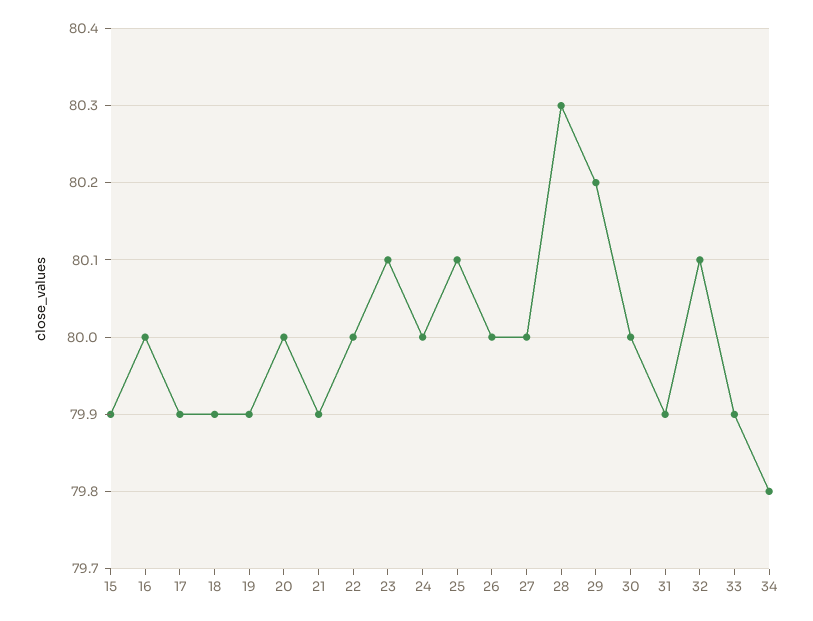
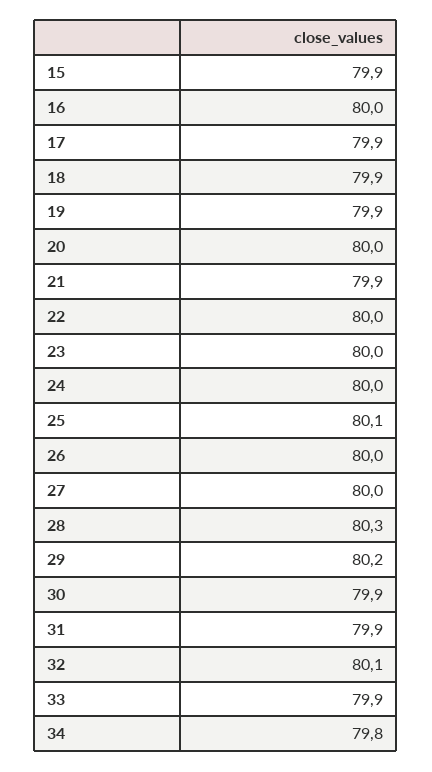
  {
    "15": 79.9,
    "16": 80,
    "17": 79.9,
    "18": 79.9,
    "19": 79.9,
    "20": 80,
    "21": 79.9,
    "22": 80,
-   "23": 80.1,
+   "23": 80,
    "24": 80,
    "25": 80.1,
    "26": 80,
    "27": 80,
    "28": 80.3,
    "29": 80.2,
-   "30": 80,
+   "30": 79.9,
    "31": 79.9,
    "32": 80.1,
    "33": 79.9,
    "34": 79.8
  }

